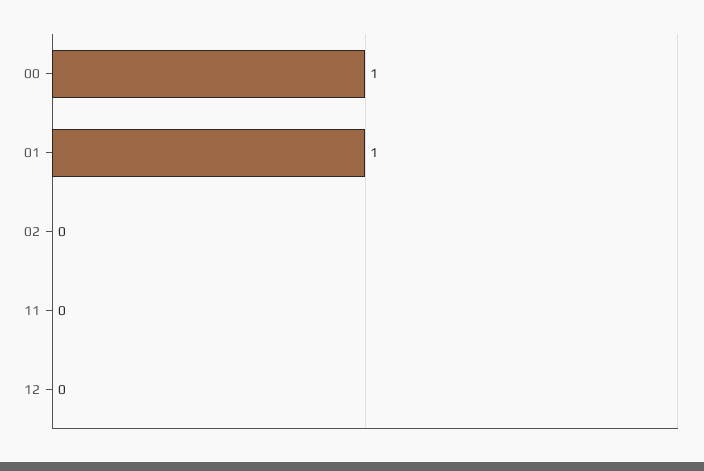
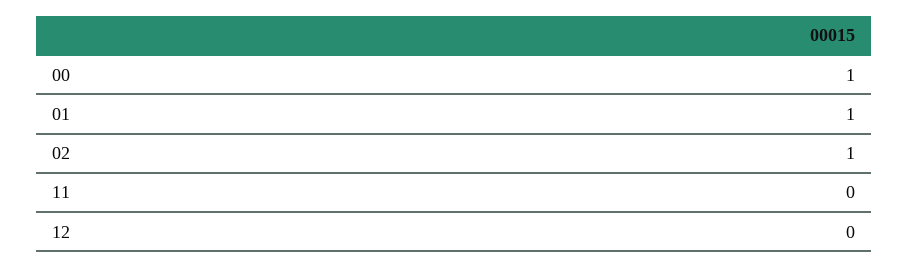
  {
    "00": 1,
    "01": 1,
-   "02": 0,
+   "02": 1,
    "11": 0,
    "12": 0
  }

